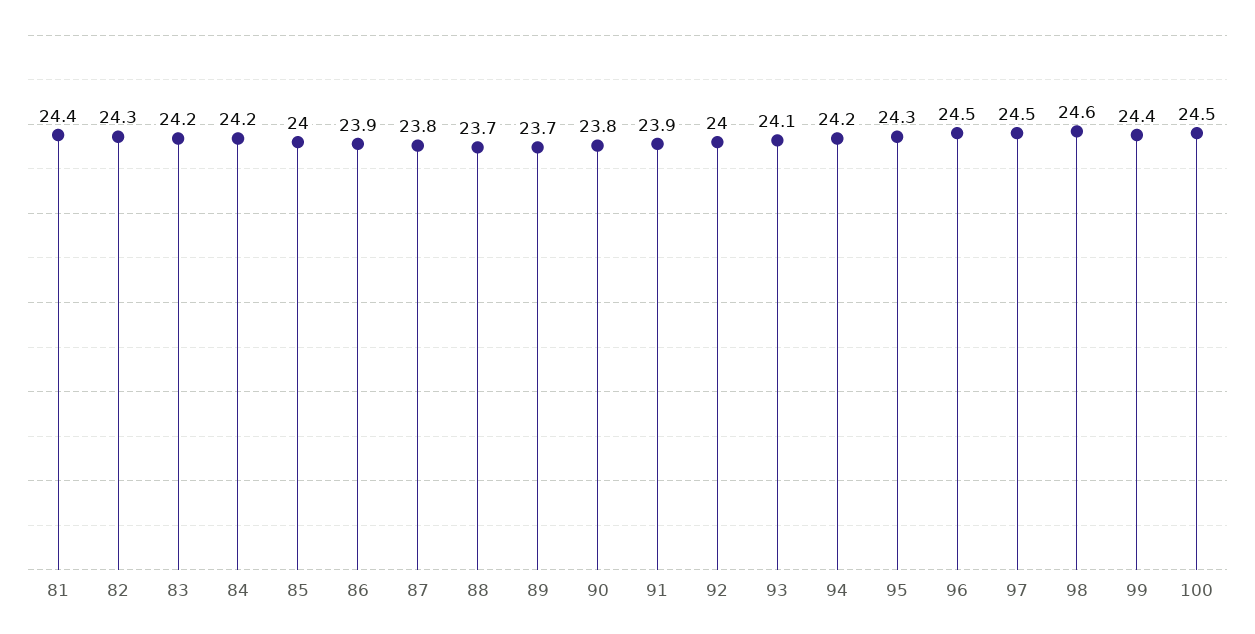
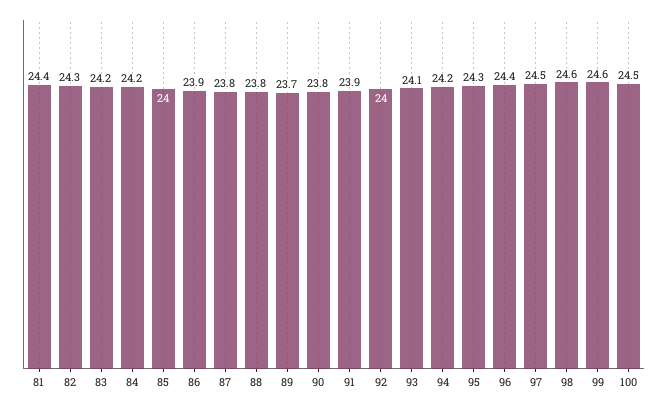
  {
    "81": 24.4,
    "82": 24.3,
    "83": 24.2,
    "84": 24.2,
    "85": 24,
    "86": 23.9,
    "87": 23.8,
-   "88": 23.7,
+   "88": 23.8,
    "89": 23.7,
    "90": 23.8,
    "91": 23.9,
    "92": 24,
    "93": 24.1,
    "94": 24.2,
    "95": 24.3,
-   "96": 24.5,
+   "96": 24.4,
    "97": 24.5,
    "98": 24.6,
-   "99": 24.4,
+   "99": 24.6,
    "100": 24.5
  }

